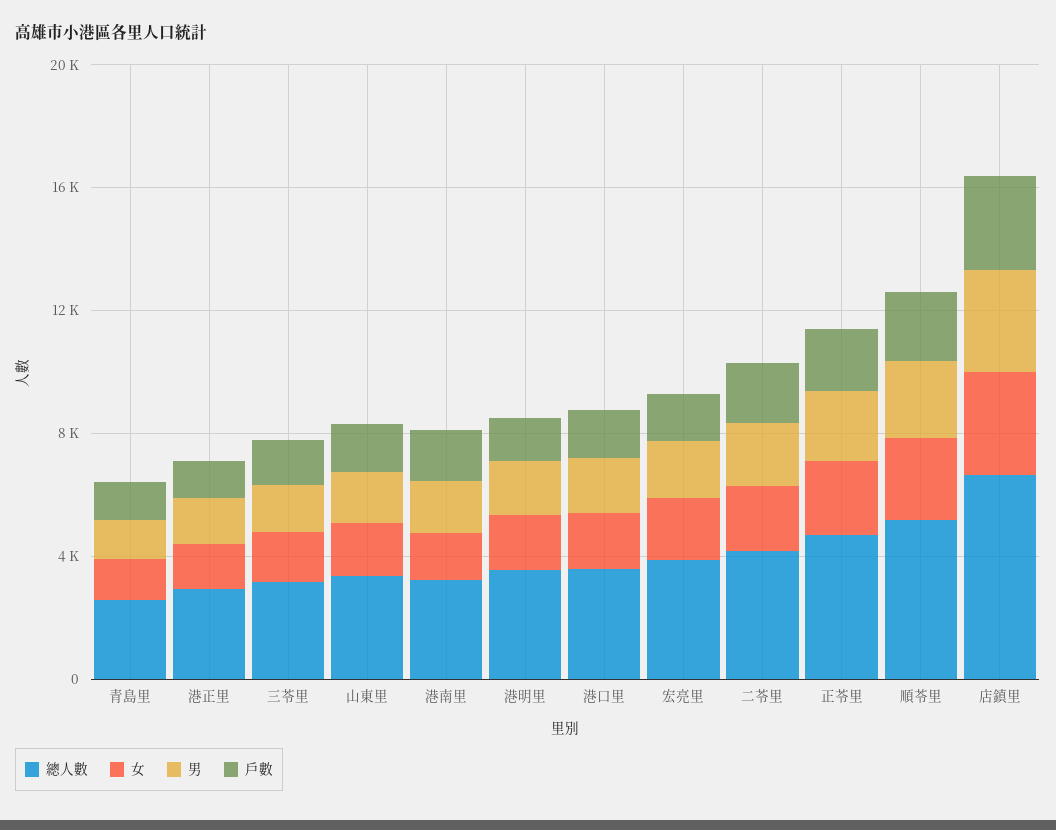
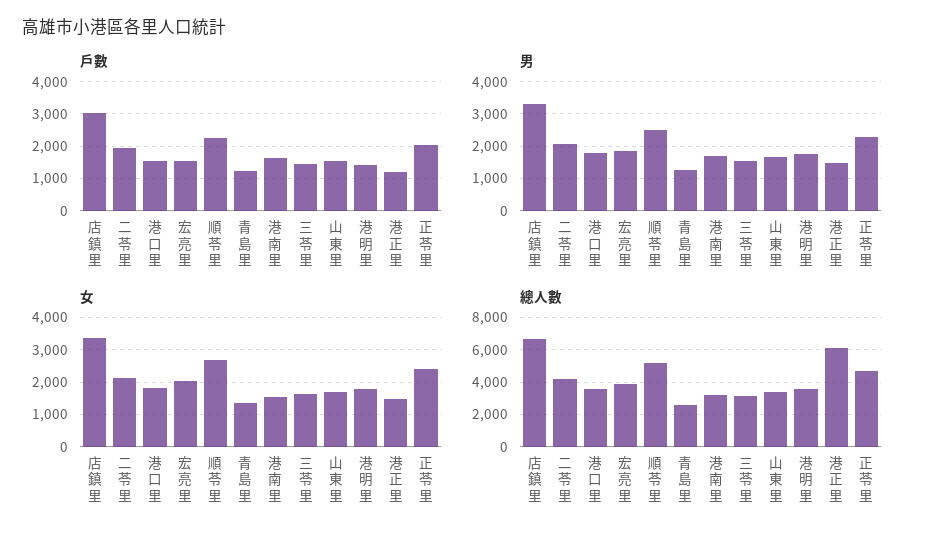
  {
    "總人數": {
      "青島里": 2500,
-     "港正里": 3000,
+     "港正里": 6000,
      "三苓里": 3000,
      "山東里": 3500,
      "港南里": 3000,
      "港明里": 3500,
      "港口里": 3500,
      "宏亮里": 4000,
      "二苓里": 4000,
      "正苓里": 4500,
      "順苓里": 5000,
      "店鎮里": 6500
    },
    "女": {
      "青島里": 1400,
      "港正里": 1400,
      "三苓里": 1600,
      "山東里": 1800,
      "港南里": 1600,
      "港明里": 1800,
      "港口里": 1800,
      "宏亮里": 2000,
      "二苓里": 2200,
      "正苓里": 2400,
      "順苓里": 2600,
      "店鎮里": 3400
    },
    "男": {
      "青島里": 1200,
      "港正里": 1400,
      "三苓里": 1600,
      "山東里": 1600,
      "港南里": 1600,
      "港明里": 1800,
      "港口里": 1800,
      "宏亮里": 1800,
      "二苓里": 2000,
      "正苓里": 2200,
      "順苓里": 2600,
      "店鎮里": 3400
    },
    "戶數": {
      "青島里": 1200,
      "港正里": 1200,
      "三苓里": 1400,
      "山東里": 1600,
      "港南里": 1600,
      "港明里": 1400,
      "港口里": 1600,
      "宏亮里": 1600,
      "二苓里": 2000,
      "正苓里": 2000,
      "順苓里": 2200,
      "店鎮里": 3000
    }
  }

